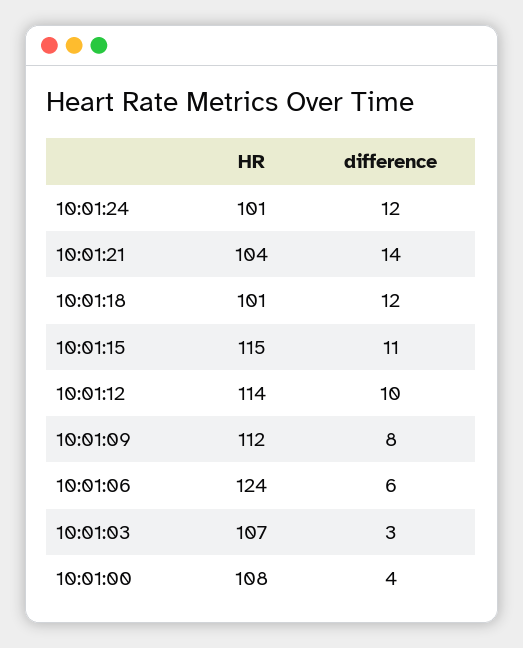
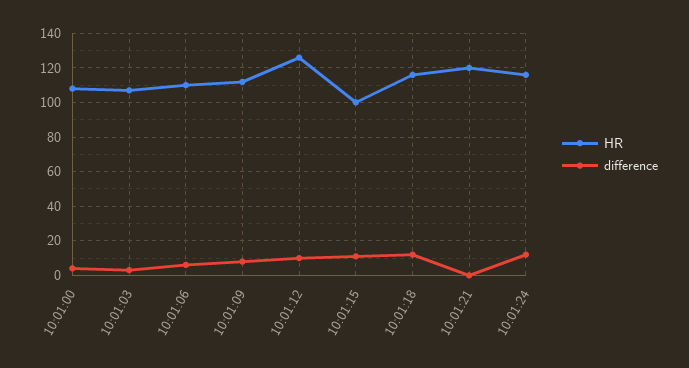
  {
    "HR": {
-     "10:01:24": 101,
+     "10:01:24": 115,
-     "10:01:21": 104,
+     "10:01:21": 120,
-     "10:01:18": 101,
+     "10:01:18": 115,
-     "10:01:15": 115,
+     "10:01:15": 100,
-     "10:01:12": 114,
+     "10:01:12": 125,
      "10:01:09": 112,
-     "10:01:06": 124,
+     "10:01:06": 110,
      "10:01:03": 107,
      "10:01:00": 108
    },
    "difference": {
      "10:01:24": 12,
-     "10:01:21": 14,
+     "10:01:21": 0,
      "10:01:18": 12,
      "10:01:15": 11,
      "10:01:12": 10,
      "10:01:09": 8,
      "10:01:06": 6,
      "10:01:03": 3,
      "10:01:00": 4
    }
  }

